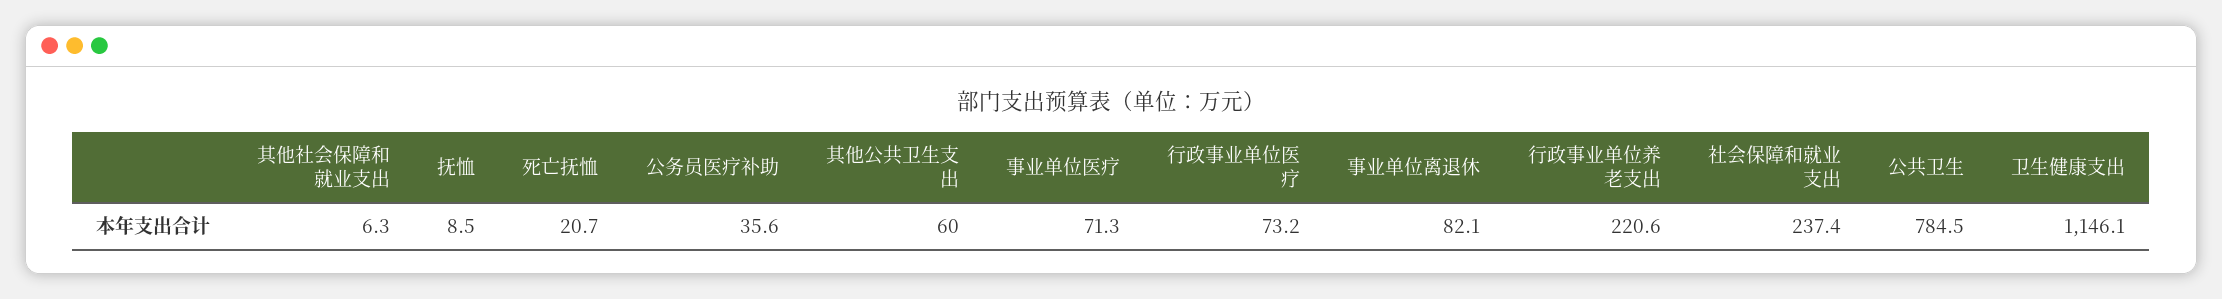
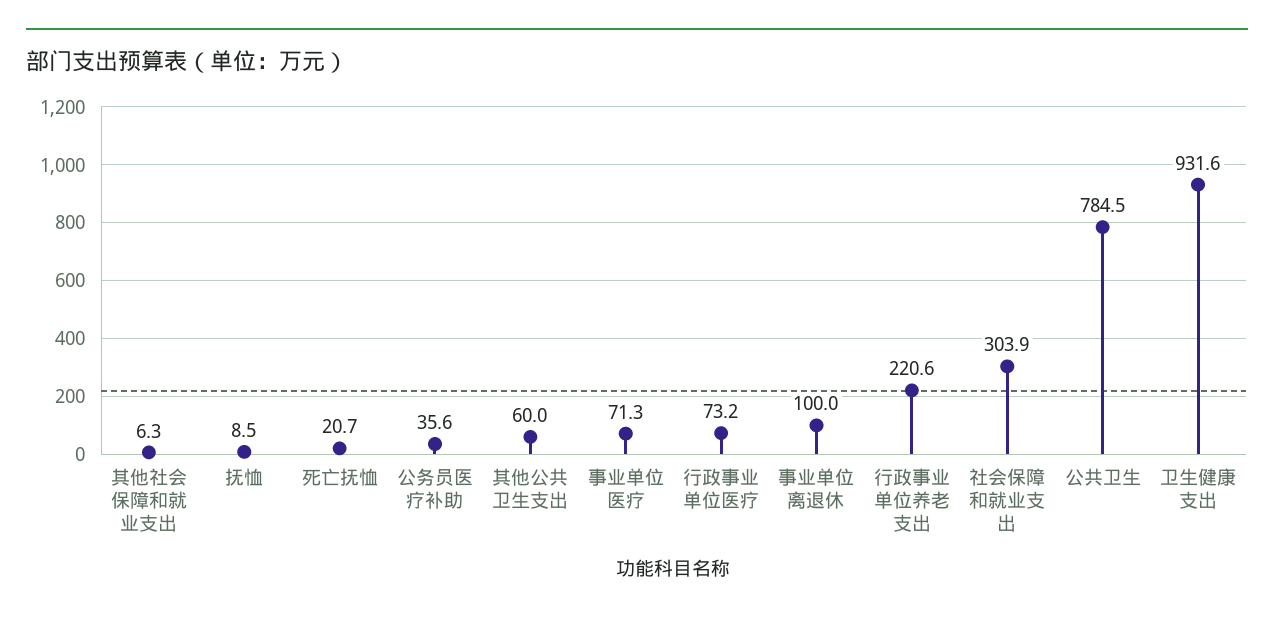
  {
    "其他社会保障和就业支出": 6.3,
    "抚恤": 8.5,
    "死亡抚恤": 20.7,
    "公务员医疗补助": 35.6,
    "其他公共卫生支出": 60,
    "事业单位医疗": 71.3,
    "行政事业单位医疗": 73.2,
-   "事业单位离退休": 82.1,
+   "事业单位离退休": 100,
    "行政事业单位养老支出": 220.6,
-   "社会保障和就业支出": 237.4,
+   "社会保障和就业支出": 303.9,
    "公共卫生": 784.5,
-   "卫生健康支出": 1146.1
+   "卫生健康支出": 931.6
  }

